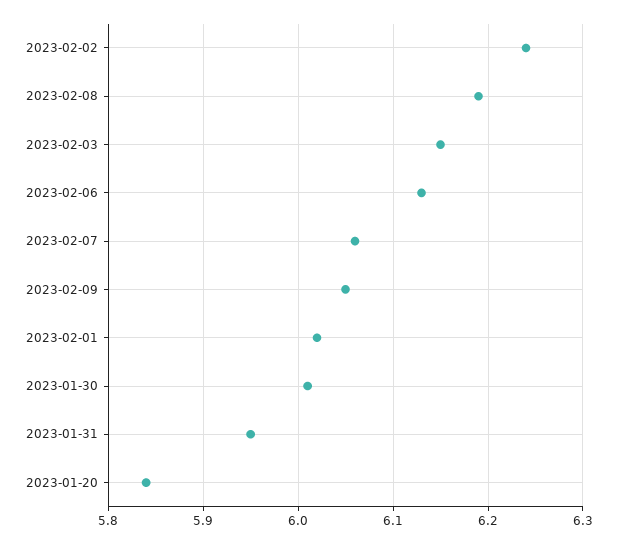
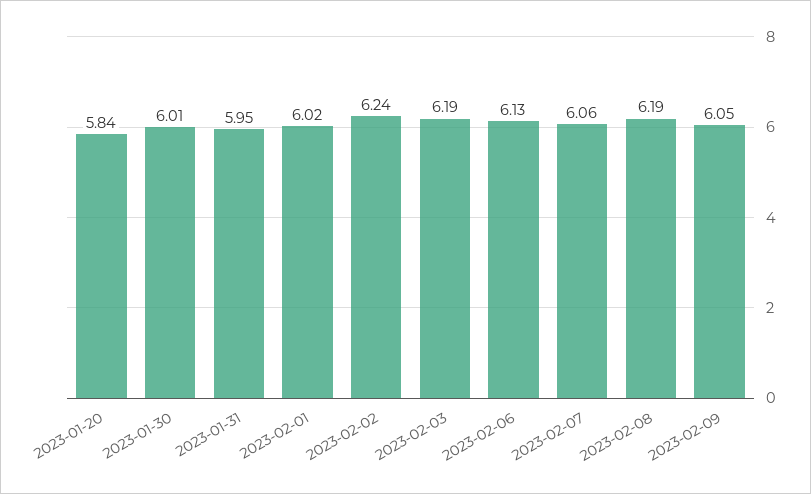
  {
    "2023-02-02": 6.24,
    "2023-02-08": 6.19,
-   "2023-02-03": 6.15,
+   "2023-02-03": 6.19,
    "2023-02-06": 6.13,
    "2023-02-07": 6.06,
    "2023-02-09": 6.05,
    "2023-02-01": 6.02,
    "2023-01-30": 6.01,
    "2023-01-31": 5.95,
    "2023-01-20": 5.84
  }

